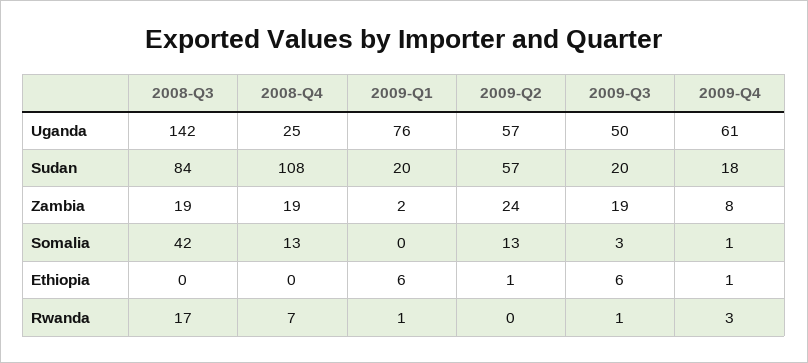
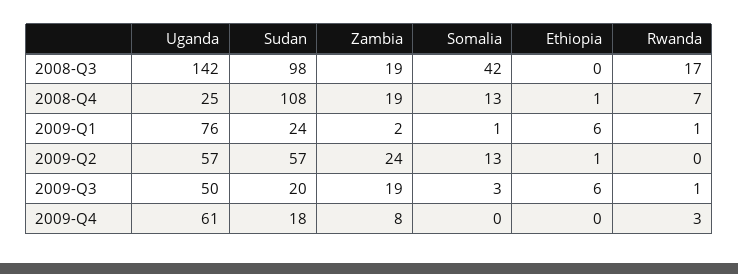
  {
    "2008-Q3": {
      "Uganda": 142,
-     "Sudan": 84,
+     "Sudan": 98,
      "Zambia": 19,
      "Somalia": 42,
      "Ethiopia": 0,
      "Rwanda": 17
    },
    "2008-Q4": {
      "Uganda": 25,
      "Sudan": 108,
      "Zambia": 19,
      "Somalia": 13,
-     "Ethiopia": 0,
+     "Ethiopia": 1,
      "Rwanda": 7
    },
    "2009-Q1": {
      "Uganda": 76,
-     "Sudan": 20,
+     "Sudan": 24,
      "Zambia": 2,
-     "Somalia": 0,
+     "Somalia": 1,
      "Ethiopia": 6,
      "Rwanda": 1
    },
    "2009-Q2": {
      "Uganda": 57,
      "Sudan": 57,
      "Zambia": 24,
      "Somalia": 13,
      "Ethiopia": 1,
      "Rwanda": 0
    },
    "2009-Q3": {
      "Uganda": 50,
      "Sudan": 20,
      "Zambia": 19,
      "Somalia": 3,
      "Ethiopia": 6,
      "Rwanda": 1
    },
    "2009-Q4": {
      "Uganda": 61,
      "Sudan": 18,
      "Zambia": 8,
-     "Somalia": 1,
+     "Somalia": 0,
-     "Ethiopia": 1,
+     "Ethiopia": 0,
      "Rwanda": 3
    }
  }

